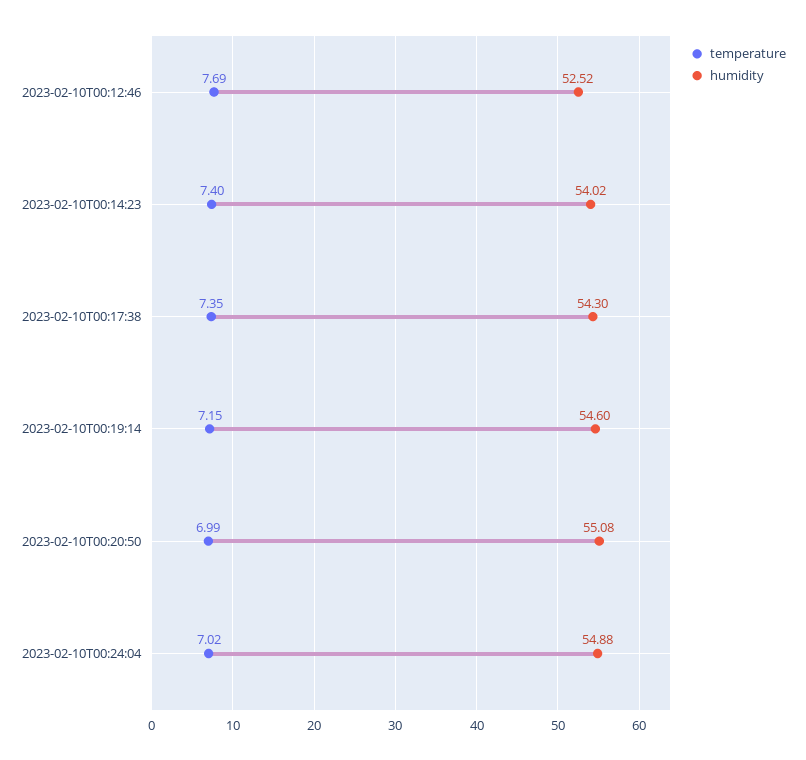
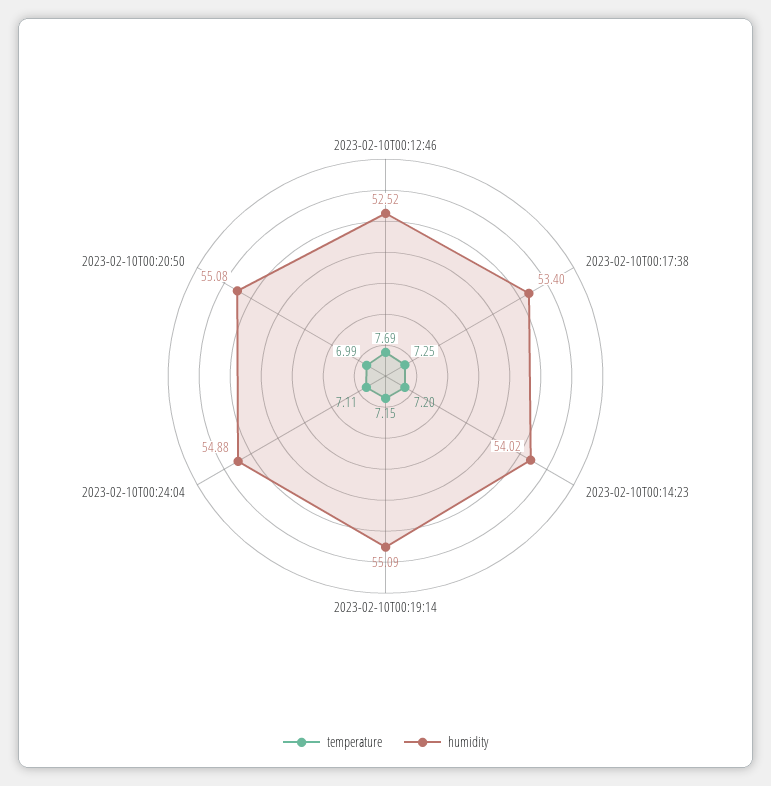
  {
    "temperature": {
      "2023-02-10T00:12:46": 7.69,
-     "2023-02-10T00:14:23": 7.4,
+     "2023-02-10T00:14:23": 7.2,
-     "2023-02-10T00:17:38": 7.35,
+     "2023-02-10T00:17:38": 7.25,
      "2023-02-10T00:19:14": 7.15,
      "2023-02-10T00:20:50": 6.99,
-     "2023-02-10T00:24:04": 7.02
+     "2023-02-10T00:24:04": 7.11
    },
    "humidity": {
      "2023-02-10T00:12:46": 52.52,
      "2023-02-10T00:14:23": 54.02,
-     "2023-02-10T00:17:38": 54.3,
+     "2023-02-10T00:17:38": 53.4,
-     "2023-02-10T00:19:14": 54.6,
+     "2023-02-10T00:19:14": 55.09,
      "2023-02-10T00:20:50": 55.08,
      "2023-02-10T00:24:04": 54.88
    }
  }

